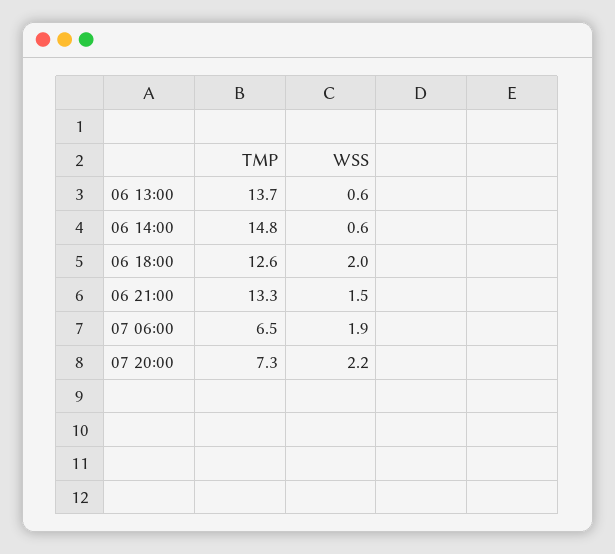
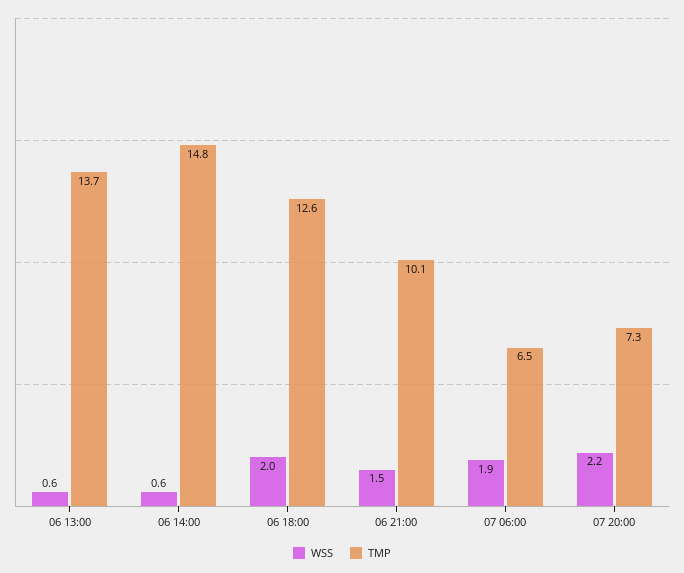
  {
    "TMP": {
      "06 13:00": 13.7,
      "06 14:00": 14.8,
      "06 18:00": 12.6,
-     "06 21:00": 13.3,
+     "06 21:00": 10.1,
      "07 06:00": 6.5,
      "07 20:00": 7.3
    },
    "WSS": {
      "06 13:00": 0.6,
      "06 14:00": 0.6,
      "06 18:00": 2,
      "06 21:00": 1.5,
      "07 06:00": 1.9,
      "07 20:00": 2.2
    }
  }

